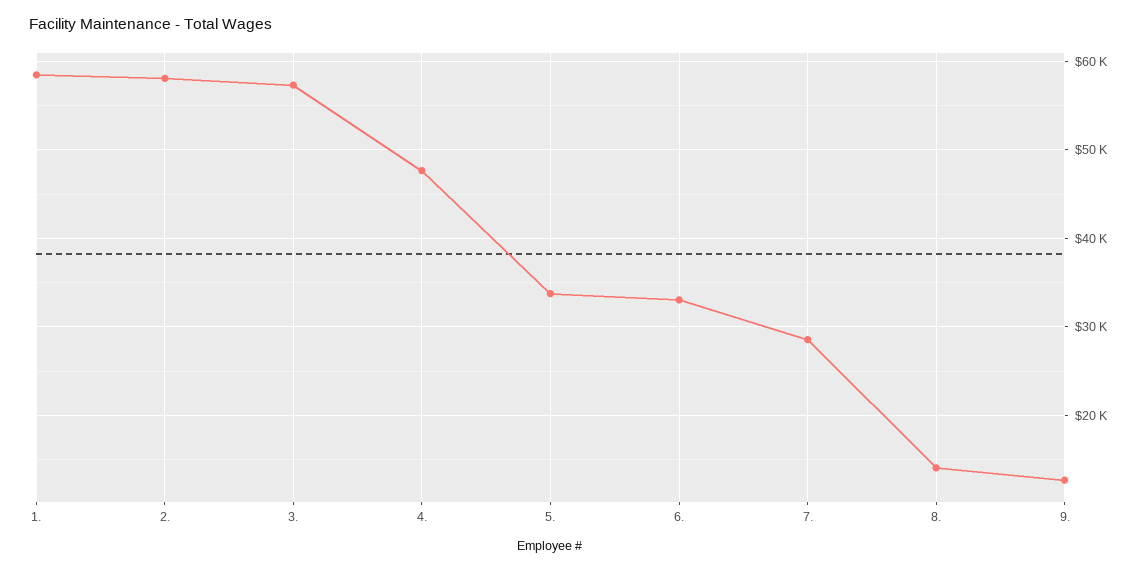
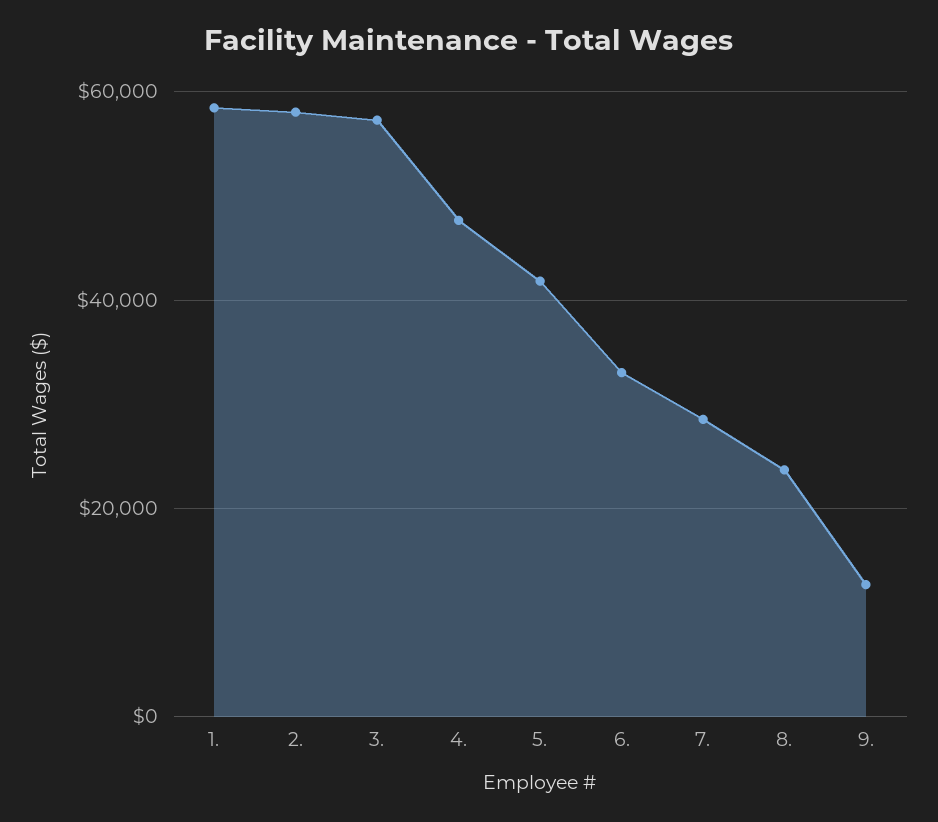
  {
    "1.": 58000,
    "2.": 58000,
    "3.": 57000,
    "4.": 48000,
-   "5.": 34000,
+   "5.": 42000,
    "6.": 33000,
    "7.": 29000,
-   "8.": 14000,
+   "8.": 24000,
    "9.": 13000
  }

